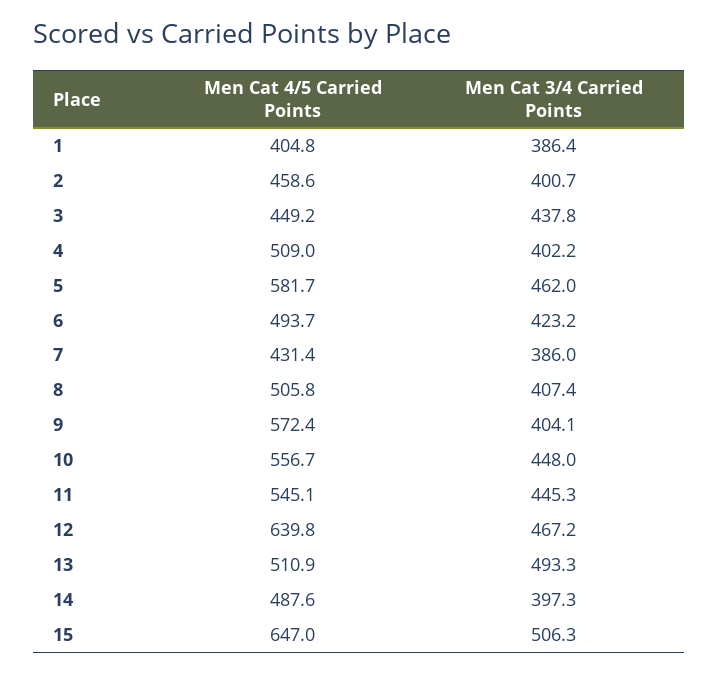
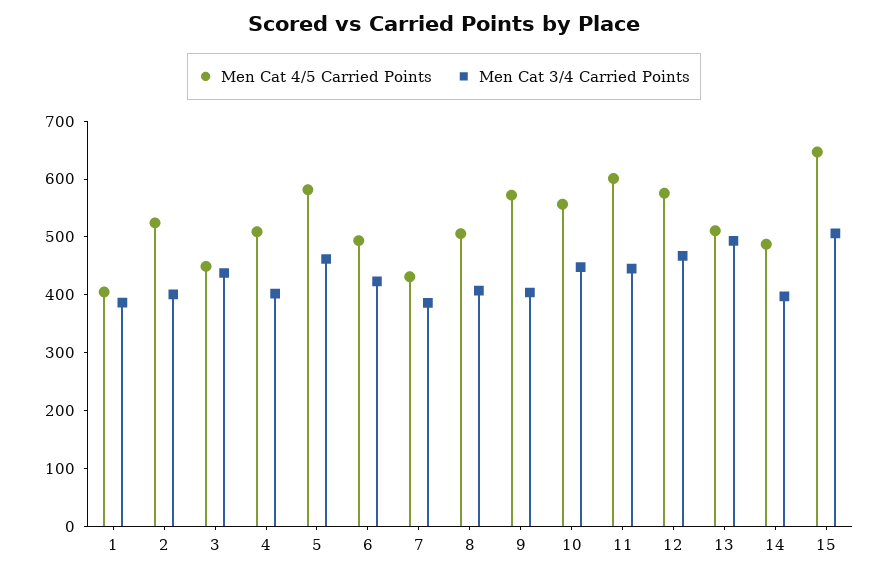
  {
    "Men Cat 4/5 Carried Points": {
      "1": 404.8,
-     "2": 458.6,
+     "2": 520,
      "3": 449.2,
      "4": 509,
      "5": 581.7,
      "6": 493.7,
      "7": 431.4,
      "8": 505.8,
      "9": 572.4,
      "10": 556.7,
-     "11": 545.1,
+     "11": 600,
-     "12": 639.8,
+     "12": 580,
      "13": 510.9,
      "14": 487.6,
      "15": 647
    },
    "Men Cat 3/4 Carried Points": {
      "1": 386.4,
      "2": 400.7,
      "3": 437.8,
      "4": 402.2,
      "5": 462,
      "6": 423.2,
      "7": 386,
      "8": 407.4,
      "9": 404.1,
      "10": 448,
      "11": 445.3,
      "12": 467.2,
      "13": 493.3,
      "14": 397.3,
      "15": 506.3
    }
  }

